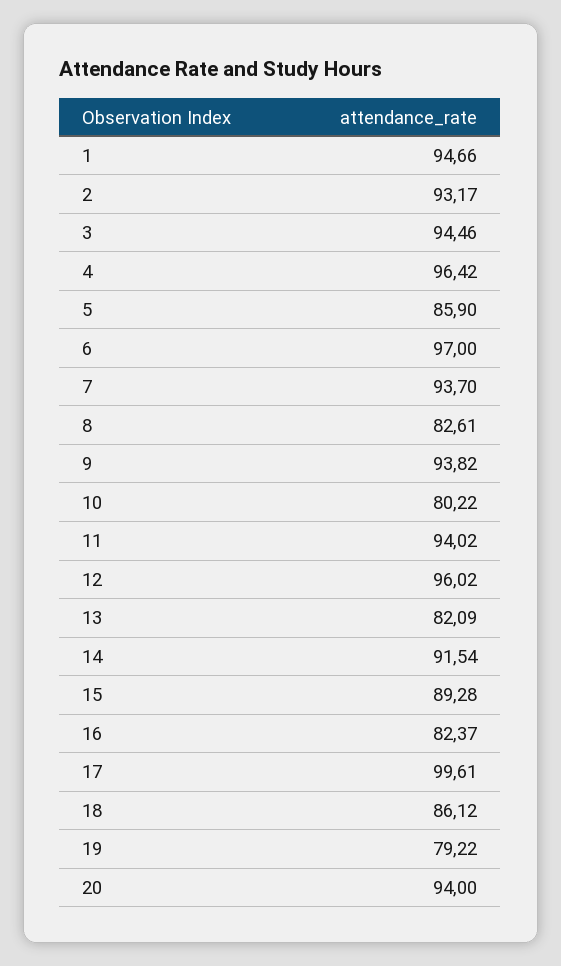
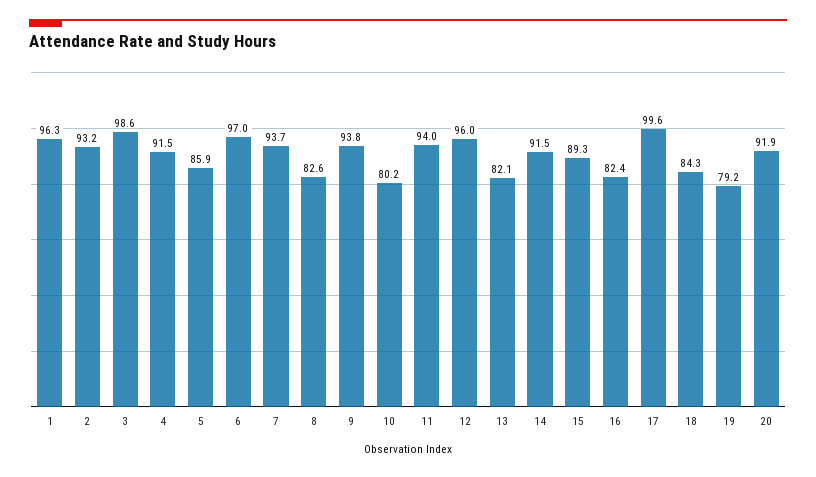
  {
-   "1": 94.66,
+   "1": 96.3,
    "2": 93.17,
-   "3": 94.46,
+   "3": 98.6,
-   "4": 96.42,
+   "4": 91.5,
    "5": 85.9,
    "6": 97,
    "7": 93.7,
    "8": 82.61,
    "9": 93.82,
    "10": 80.22,
    "11": 94.02,
    "12": 96.02,
    "13": 82.09,
    "14": 91.54,
    "15": 89.28,
    "16": 82.37,
    "17": 99.61,
-   "18": 86.12,
+   "18": 84.3,
    "19": 79.22,
-   "20": 94
+   "20": 91.9
  }

